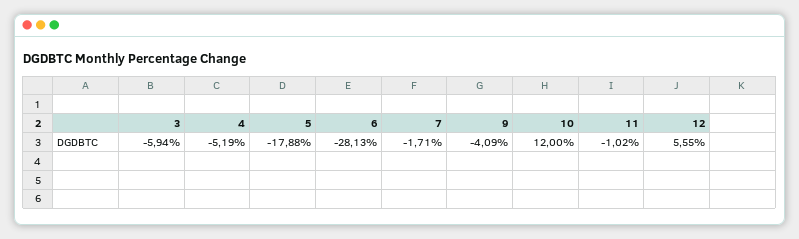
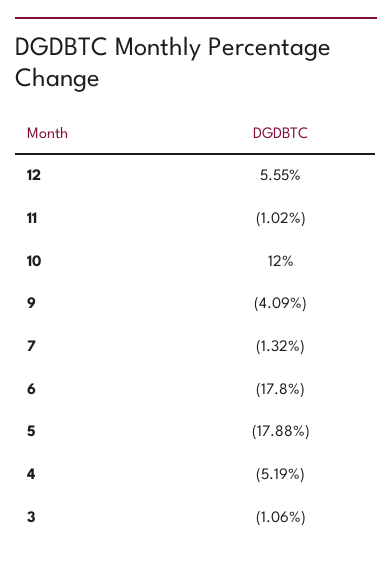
  {
-   "3": -5.94,
+   "3": -1.06,
    "4": -5.19,
    "5": -17.88,
-   "6": -28.13,
+   "6": -17.8,
-   "7": -1.71,
+   "7": -1.32,
    "9": -4.09,
    "10": 12,
    "11": -1.02,
    "12": 5.55
  }

